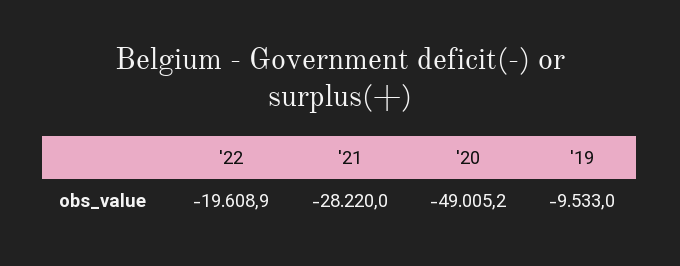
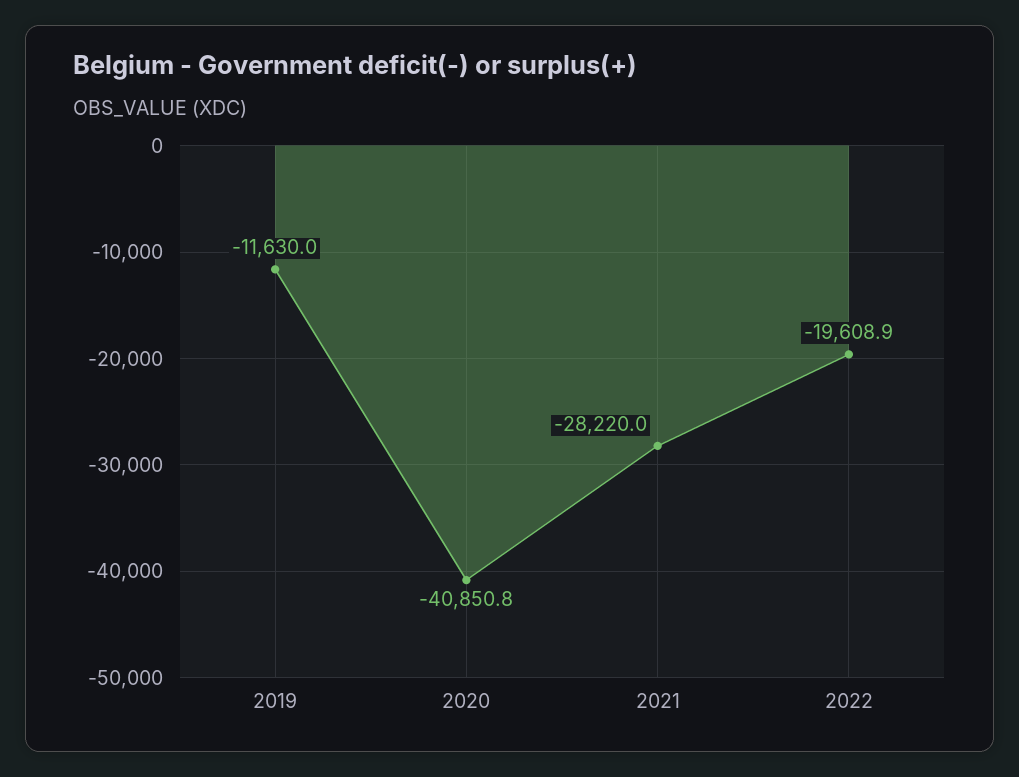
  {
    "'22": -19608.9,
    "'21": -28220,
-   "'20": -49005.2,
+   "'20": -40850.8,
-   "'19": -9533
+   "'19": -11630
  }

